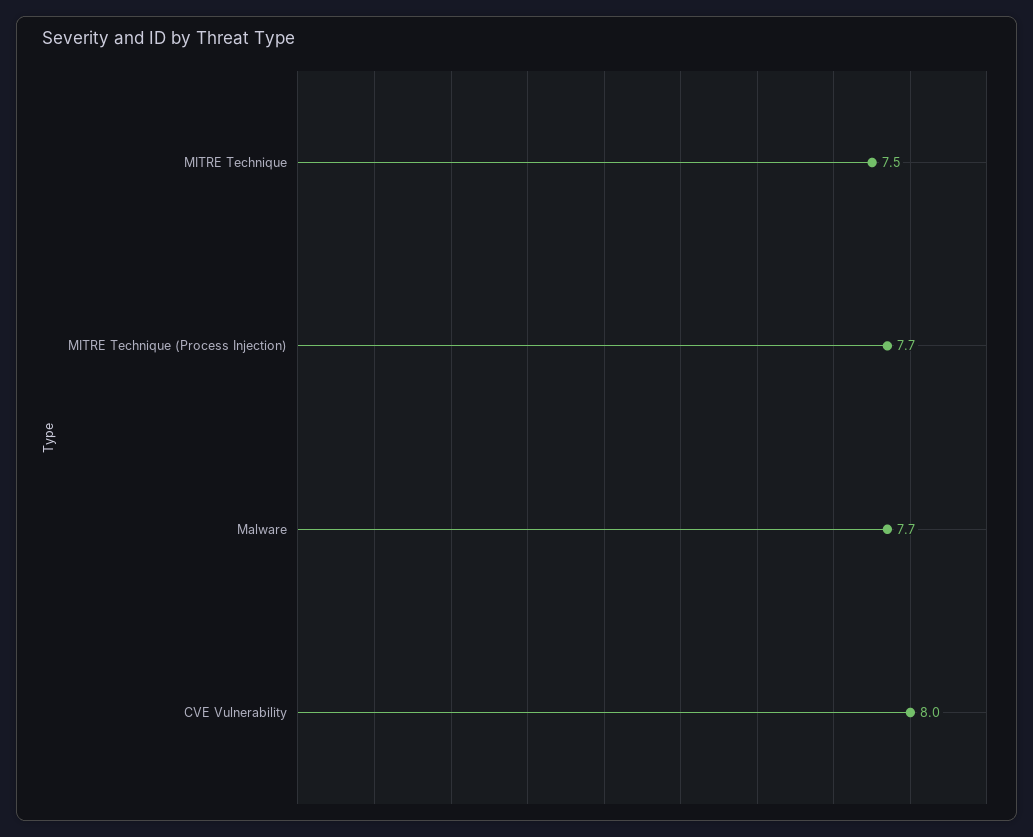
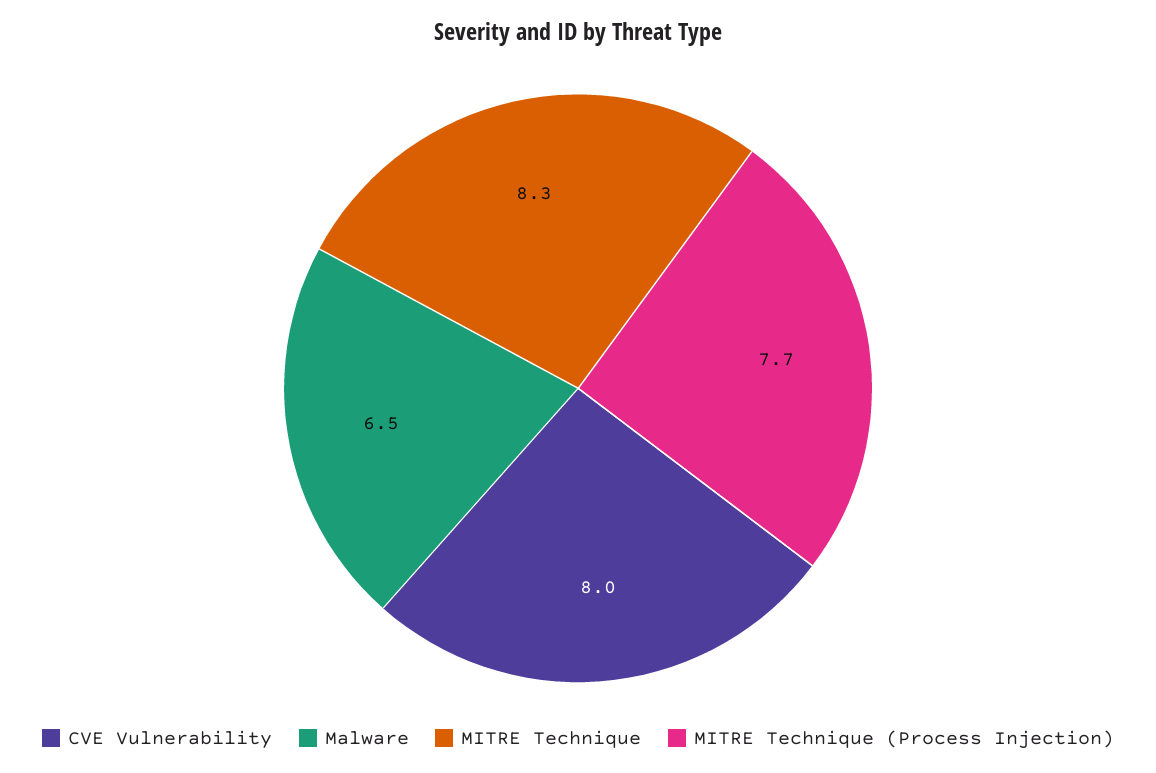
  {
-   "MITRE Technique": 7.5,
+   "MITRE Technique": 8.3,
    "MITRE Technique (Process Injection)": 7.7,
-   "Malware": 7.7,
+   "Malware": 6.5,
    "CVE Vulnerability": 8
  }

